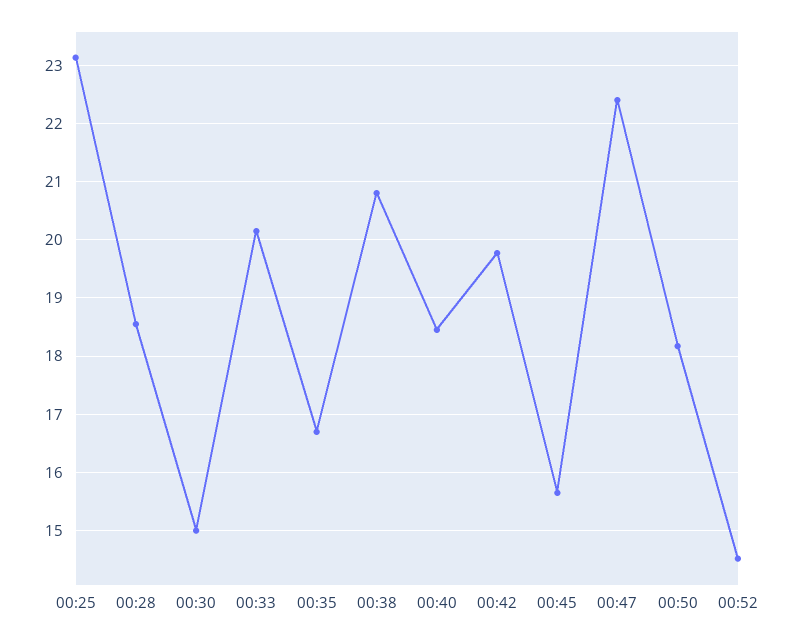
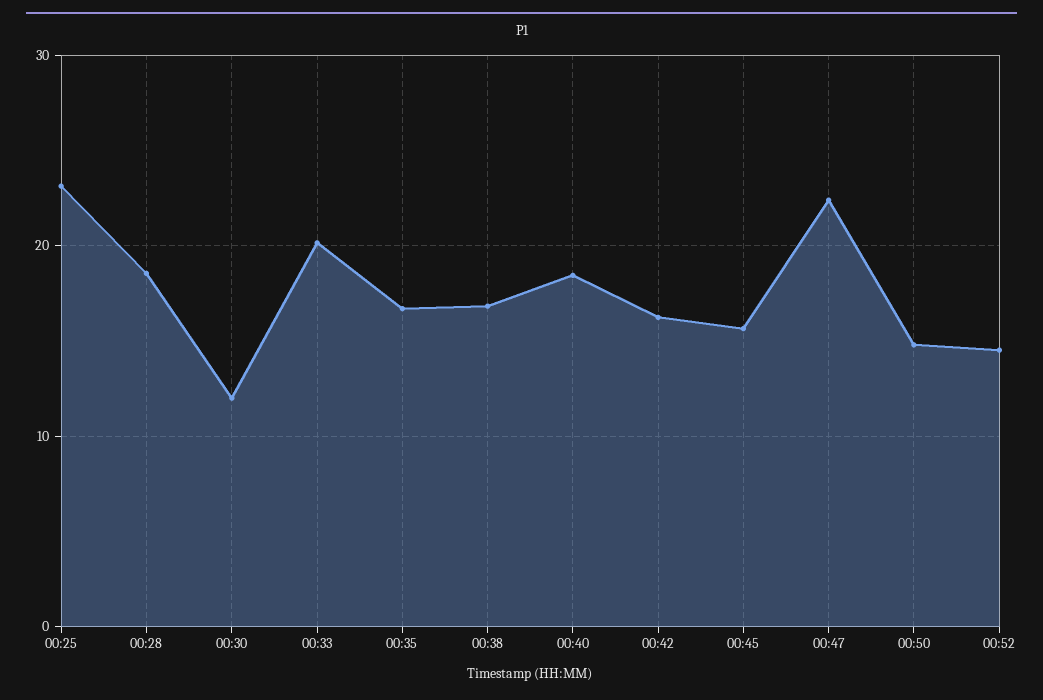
  {
    "00:25": 23.2,
    "00:28": 18.6,
-   "00:30": 15,
+   "00:30": 12,
    "00:33": 20.2,
    "00:35": 16.8,
-   "00:38": 20.8,
+   "00:38": 17,
    "00:40": 18.4,
-   "00:42": 19.8,
+   "00:42": 16,
    "00:45": 15.6,
    "00:47": 22.4,
-   "00:50": 18.2,
+   "00:50": 15,
    "00:52": 14.6
  }

